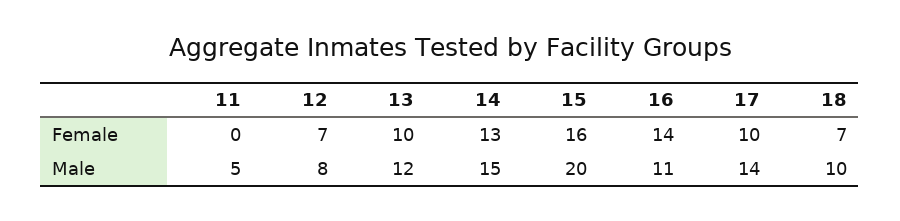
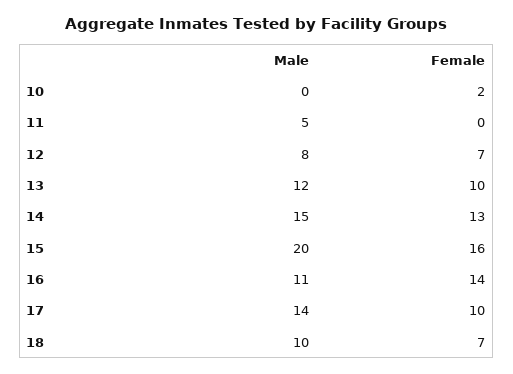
  {
    "11": {
      "Female": 0,
      "Male": 5
    },
    "12": {
      "Female": 7,
      "Male": 8
    },
    "13": {
      "Female": 10,
      "Male": 12
    },
    "14": {
      "Female": 13,
      "Male": 15
    },
    "15": {
      "Female": 16,
      "Male": 20
    },
    "16": {
      "Female": 14,
      "Male": 11
    },
    "17": {
      "Female": 10,
      "Male": 14
    },
    "18": {
      "Female": 7,
      "Male": 10
-   }
+   },
+   "10": {
+     "Male": 0,
+     "Female": 2
+   }
  }

